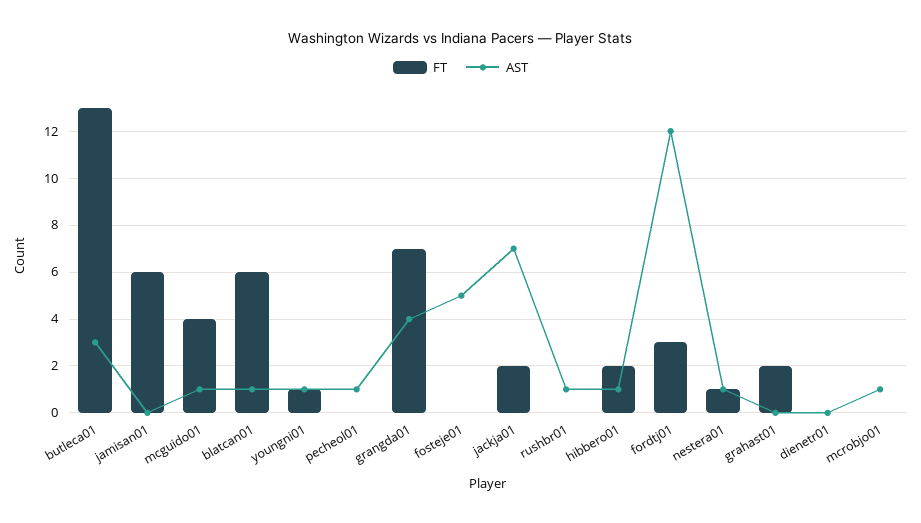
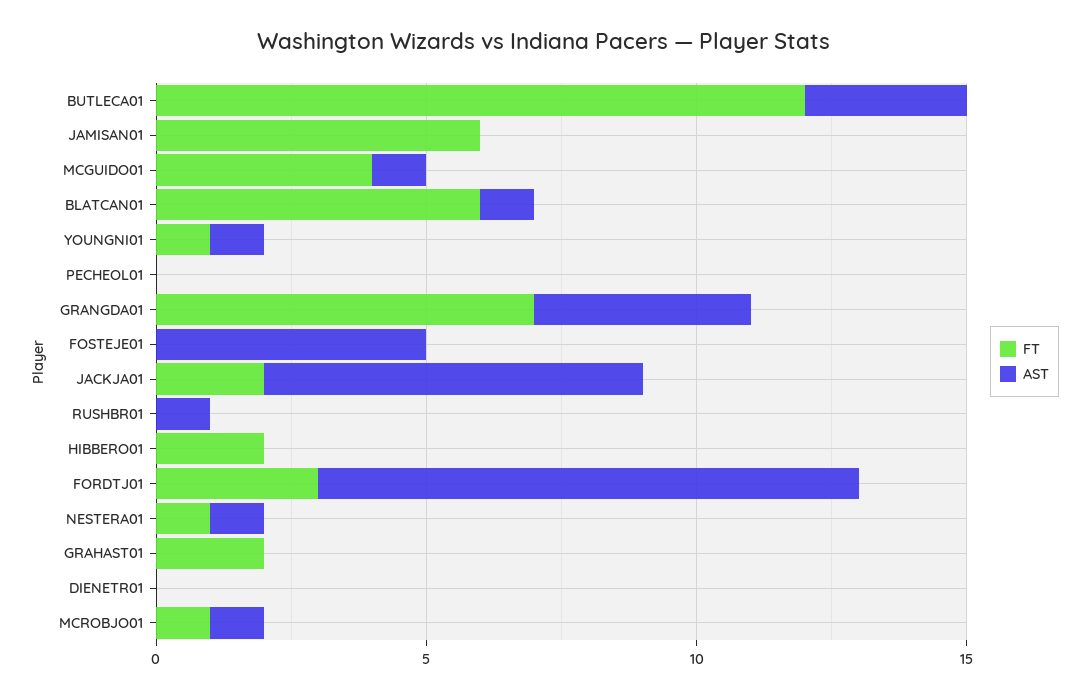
  {
    "FT": {
-     "butleca01": 13,
+     "butleca01": 12,
      "jamisan01": 6,
      "mcguido01": 4,
      "blatcan01": 6,
      "youngni01": 1,
      "pecheol01": 0,
      "grangda01": 7,
      "fosteje01": 0,
      "jackja01": 2,
      "rushbr01": 0,
      "hibbero01": 2,
      "fordtj01": 3,
      "nestera01": 1,
      "grahast01": 2,
      "dienetr01": 0,
-     "mcrobjo01": 0
+     "mcrobjo01": 1
    },
    "AST": {
      "butleca01": 3,
      "jamisan01": 0,
      "mcguido01": 1,
      "blatcan01": 1,
      "youngni01": 1,
-     "pecheol01": 1,
+     "pecheol01": 0,
      "grangda01": 4,
      "fosteje01": 5,
      "jackja01": 7,
      "rushbr01": 1,
-     "hibbero01": 1,
+     "hibbero01": 0,
-     "fordtj01": 12,
+     "fordtj01": 10,
      "nestera01": 1,
      "grahast01": 0,
      "dienetr01": 0,
      "mcrobjo01": 1
    }
  }

